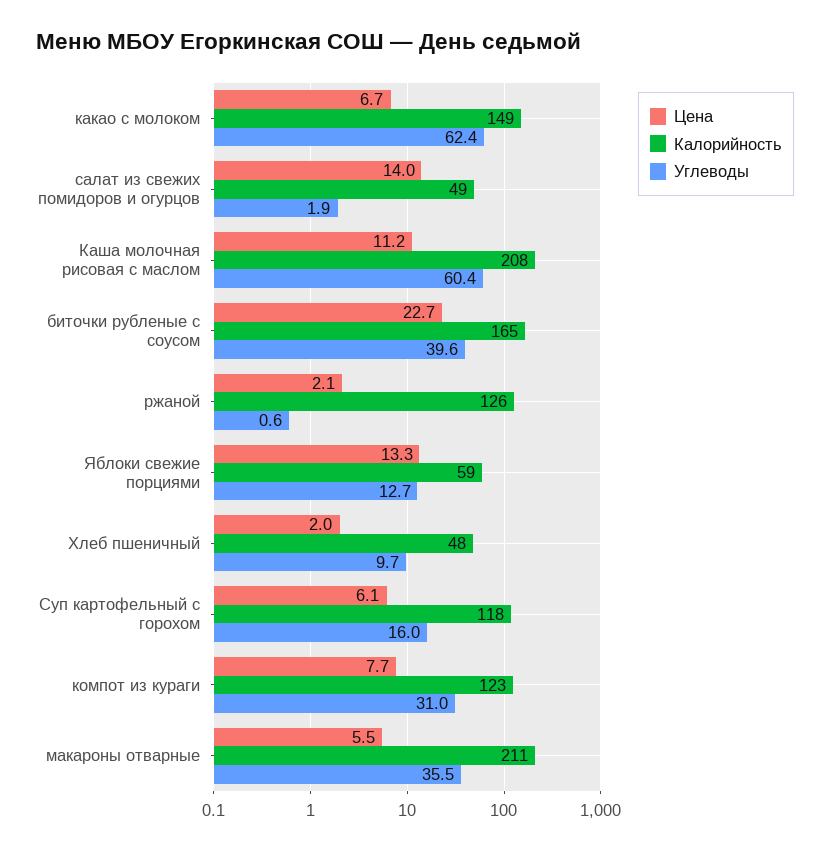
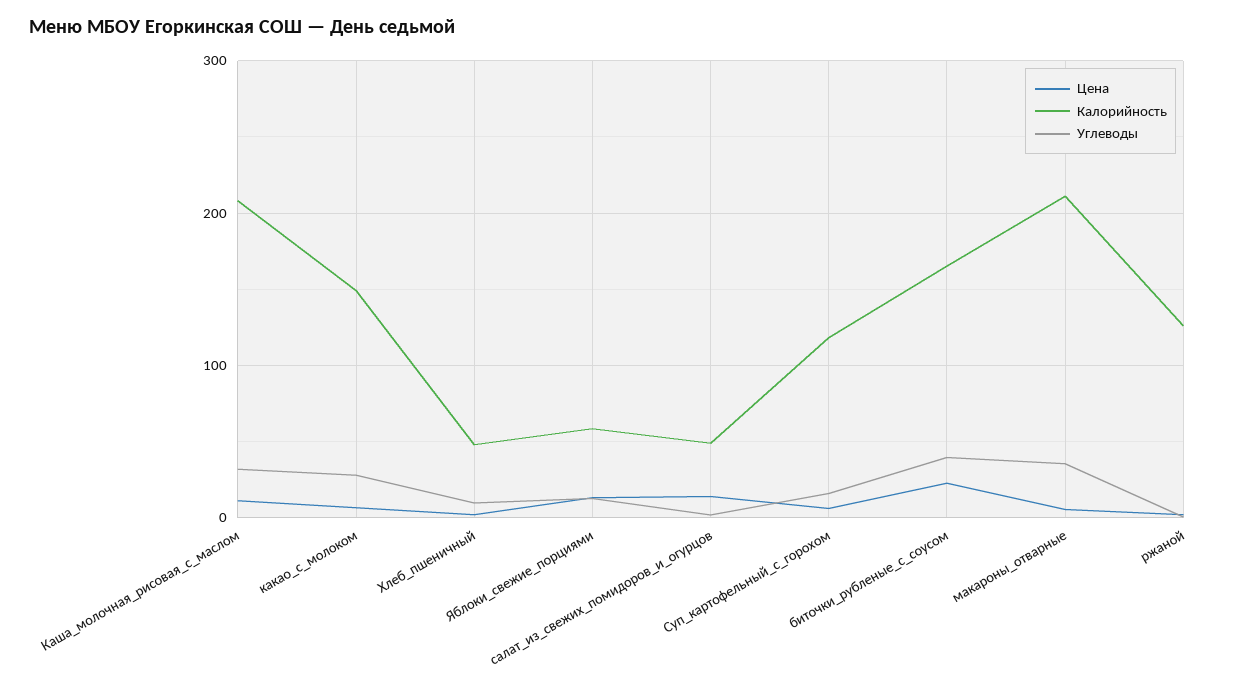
  {
    "Цена": {
      "какао с молоком": 6.7,
      "салат из свежих помидоров и огурцов": 14,
      "Каша молочная рисовая с маслом": 11.2,
      "биточки рубленые с соусом": 22.7,
      "ржаной": 2.1,
      "Яблоки свежие порциями": 13.3,
      "Хлеб пшеничный": 2,
      "Суп картофельный с горохом": 6.1,
-     "компот из кураги": 7.7,
      "макароны отварные": 5.5
    },
    "Калорийность": {
      "какао с молоком": 149,
      "салат из свежих помидоров и огурцов": 49,
      "Каша молочная рисовая с маслом": 208,
      "биточки рубленые с соусом": 165,
      "ржаной": 126,
      "Яблоки свежие порциями": 59,
      "Хлеб пшеничный": 48,
      "Суп картофельный с горохом": 118,
-     "компот из кураги": 123,
      "макароны отварные": 211
    },
    "Углеводы": {
-     "какао с молоком": 62.4,
+     "какао с молоком": 30,
      "салат из свежих помидоров и огурцов": 1.9,
-     "Каша молочная рисовая с маслом": 60.4,
+     "Каша молочная рисовая с маслом": 30,
      "биточки рубленые с соусом": 39.6,
      "ржаной": 0.6,
      "Яблоки свежие порциями": 12.7,
      "Хлеб пшеничный": 9.7,
      "Суп картофельный с горохом": 16,
-     "компот из кураги": 31,
      "макароны отварные": 35.5
    }
  }

